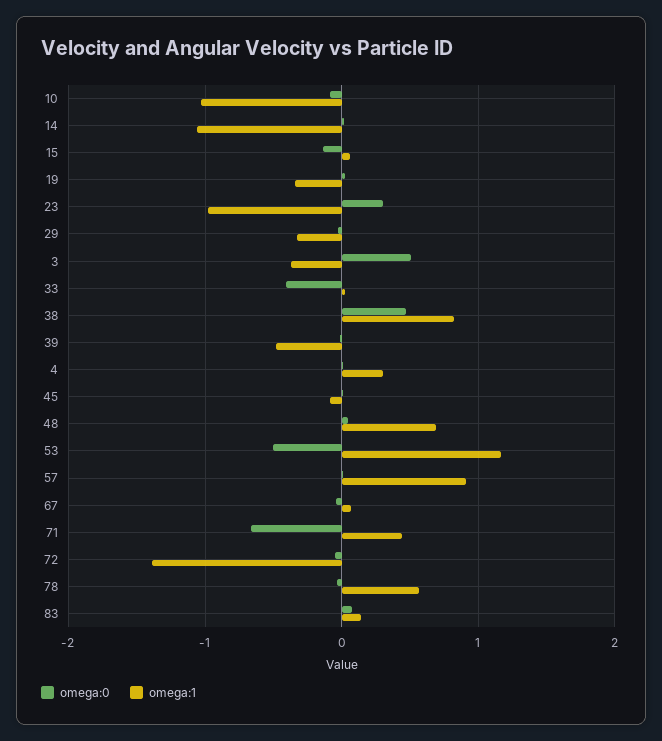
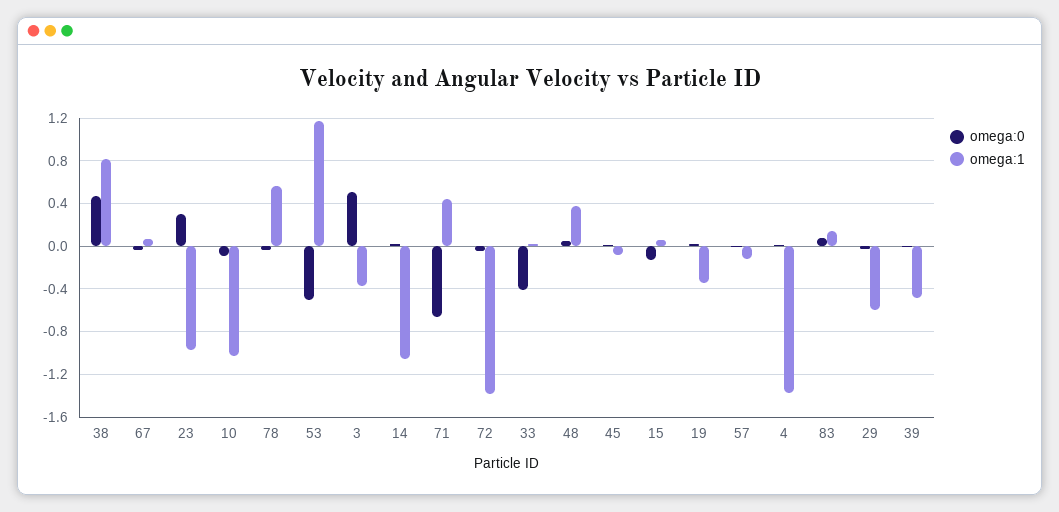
  {
    "omega:0": {
      "10": -0.1,
      "14": 0,
      "15": -0.1,
      "19": 0,
      "23": 0.3,
      "29": 0,
      "3": 0.5,
      "33": -0.4,
      "38": 0.5,
      "39": 0,
      "4": 0,
      "45": 0,
      "48": 0,
      "53": -0.5,
      "57": 0,
      "67": 0,
      "71": -0.7,
      "72": 0,
      "78": 0,
      "83": 0.1
    },
    "omega:1": {
      "10": -1,
      "14": -1.1,
      "15": 0.1,
      "19": -0.3,
      "23": -1,
-     "29": -0.3,
+     "29": -0.6,
      "3": -0.4,
      "33": 0,
      "38": 0.8,
      "39": -0.5,
-     "4": 0.3,
+     "4": -1.4,
      "45": -0.1,
-     "48": 0.7,
+     "48": 0.4,
      "53": 1.2,
-     "57": 0.9,
+     "57": -0.1,
      "67": 0.1,
      "71": 0.4,
      "72": -1.4,
      "78": 0.6,
      "83": 0.1
    }
  }

